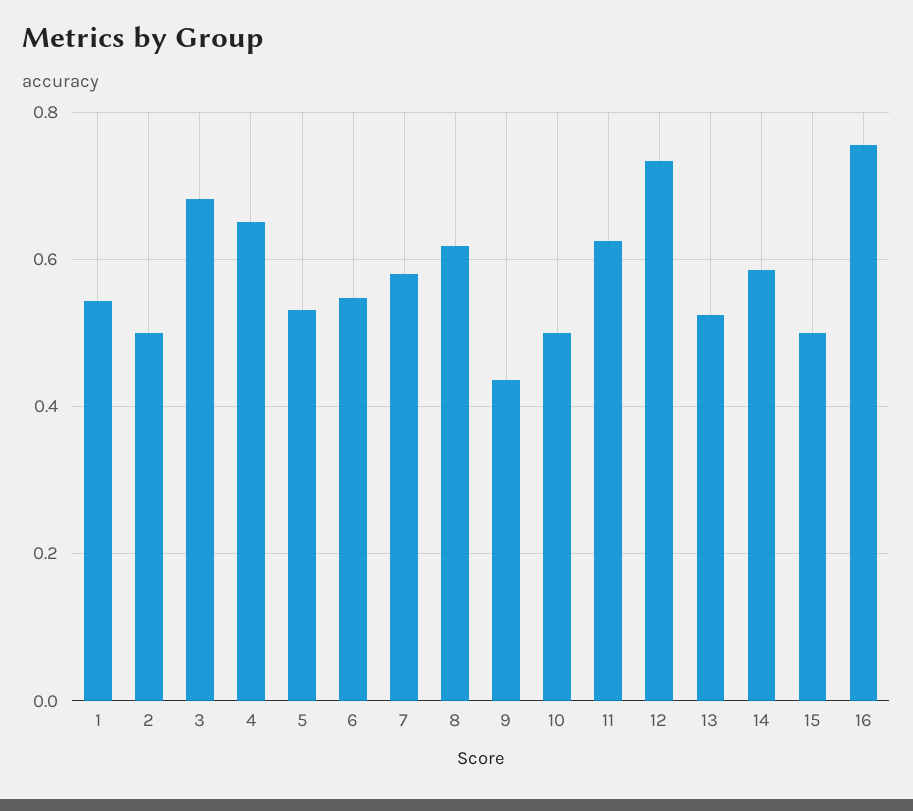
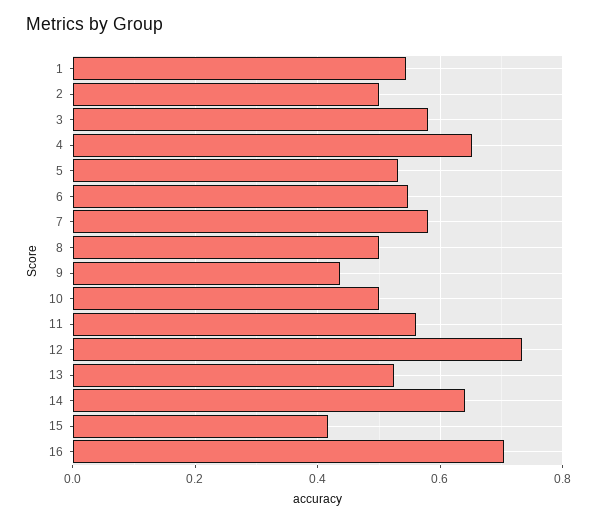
  {
    "1": 0.54,
    "2": 0.5,
-   "3": 0.68,
+   "3": 0.58,
    "4": 0.66,
    "5": 0.54,
    "6": 0.54,
    "7": 0.58,
-   "8": 0.62,
+   "8": 0.5,
    "9": 0.44,
    "10": 0.5,
-   "11": 0.62,
+   "11": 0.56,
    "12": 0.74,
    "13": 0.52,
-   "14": 0.58,
+   "14": 0.64,
-   "15": 0.5,
+   "15": 0.42,
-   "16": 0.76
+   "16": 0.7
  }

